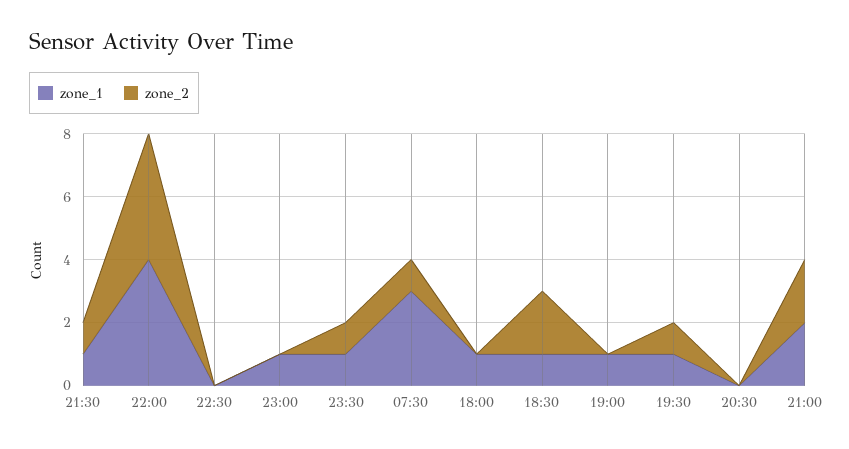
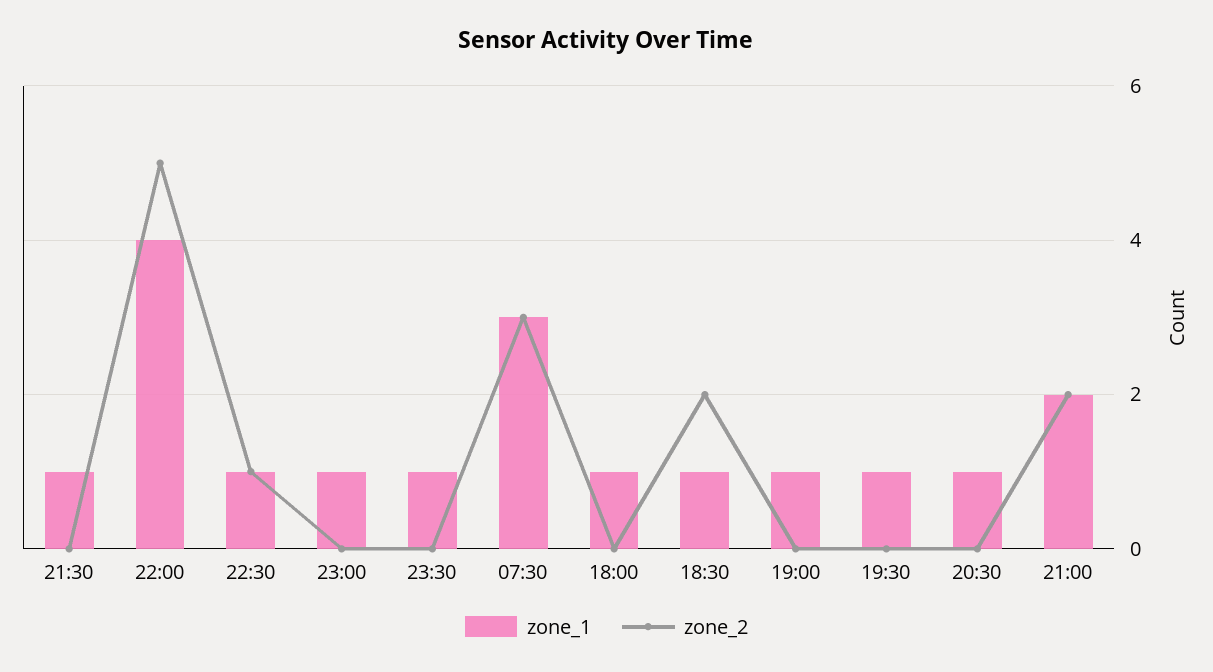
  {
    "zone_1": {
      "21:30": 1,
      "22:00": 4,
-     "22:30": 0,
+     "22:30": 1,
      "23:00": 1,
      "23:30": 1,
      "07:30": 3,
      "18:00": 1,
      "18:30": 1,
      "19:00": 1,
      "19:30": 1,
-     "20:30": 0,
+     "20:30": 1,
      "21:00": 2
    },
    "zone_2": {
-     "21:30": 1,
+     "21:30": 0,
-     "22:00": 4,
+     "22:00": 5,
-     "22:30": 0,
+     "22:30": 1,
      "23:00": 0,
-     "23:30": 1,
+     "23:30": 0,
-     "07:30": 1,
+     "07:30": 3,
      "18:00": 0,
      "18:30": 2,
      "19:00": 0,
-     "19:30": 1,
+     "19:30": 0,
      "20:30": 0,
      "21:00": 2
    }
  }

